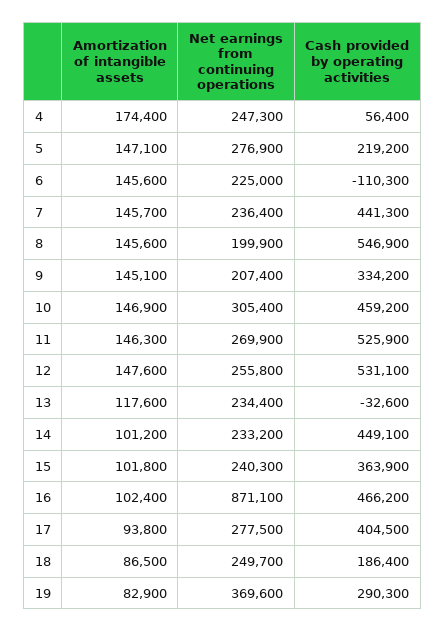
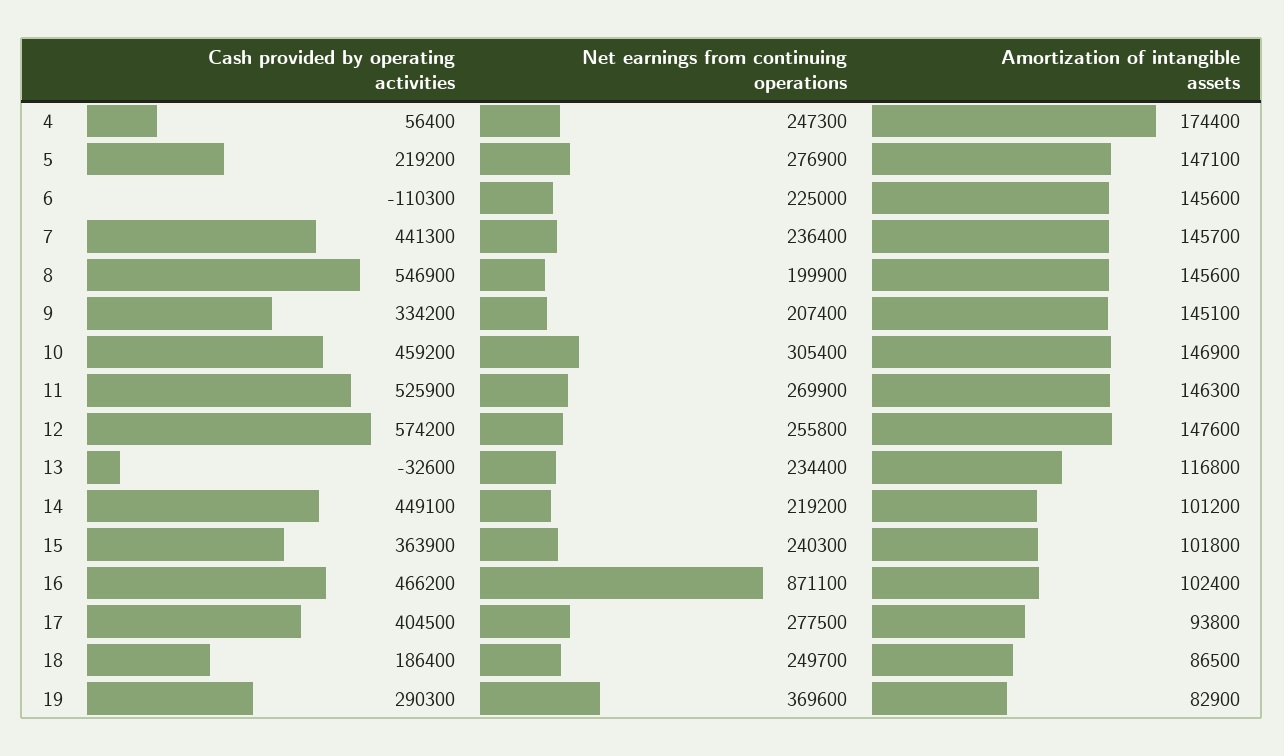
  {
    "Amortization of intangible assets": {
      "4": 174400,
      "5": 147100,
      "6": 145600,
      "7": 145700,
      "8": 145600,
      "9": 145100,
      "10": 146900,
      "11": 146300,
      "12": 147600,
-     "13": 117600,
+     "13": 116800,
      "14": 101200,
      "15": 101800,
      "16": 102400,
      "17": 93800,
      "18": 86500,
      "19": 82900
    },
    "Net earnings from continuing operations": {
      "4": 247300,
      "5": 276900,
      "6": 225000,
      "7": 236400,
      "8": 199900,
      "9": 207400,
      "10": 305400,
      "11": 269900,
      "12": 255800,
      "13": 234400,
-     "14": 233200,
+     "14": 219200,
      "15": 240300,
      "16": 871100,
      "17": 277500,
      "18": 249700,
      "19": 369600
    },
    "Cash provided by operating activities": {
      "4": 56400,
      "5": 219200,
      "6": -110300,
      "7": 441300,
      "8": 546900,
      "9": 334200,
      "10": 459200,
      "11": 525900,
-     "12": 531100,
+     "12": 574200,
      "13": -32600,
      "14": 449100,
      "15": 363900,
      "16": 466200,
      "17": 404500,
      "18": 186400,
      "19": 290300
    }
  }

